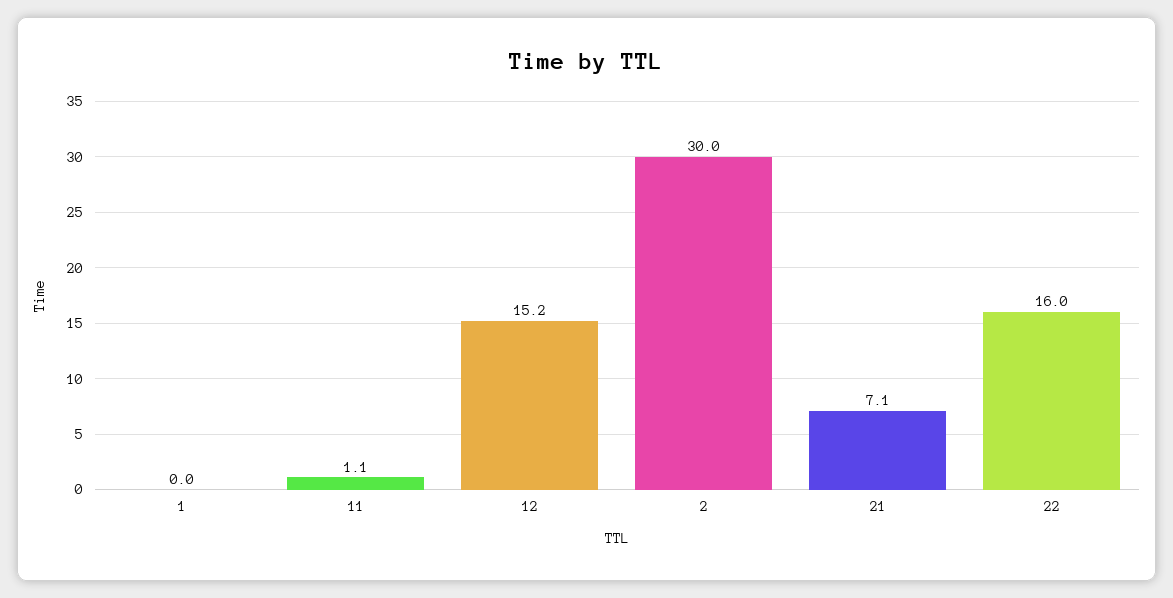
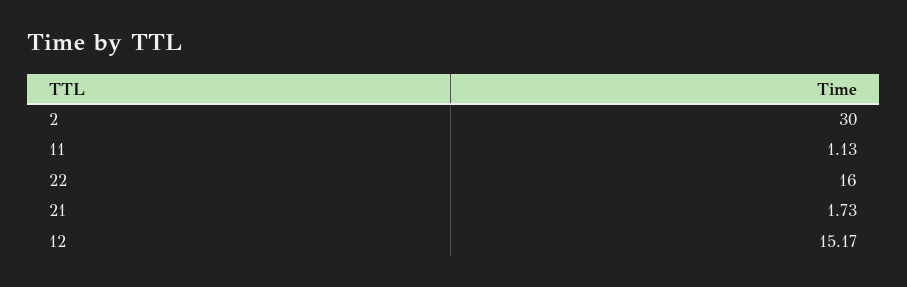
  {
-   "1": 0,
    "11": 1.13,
    "12": 15.17,
    "2": 30,
-   "21": 7.1,
+   "21": 1.73,
    "22": 16
  }

